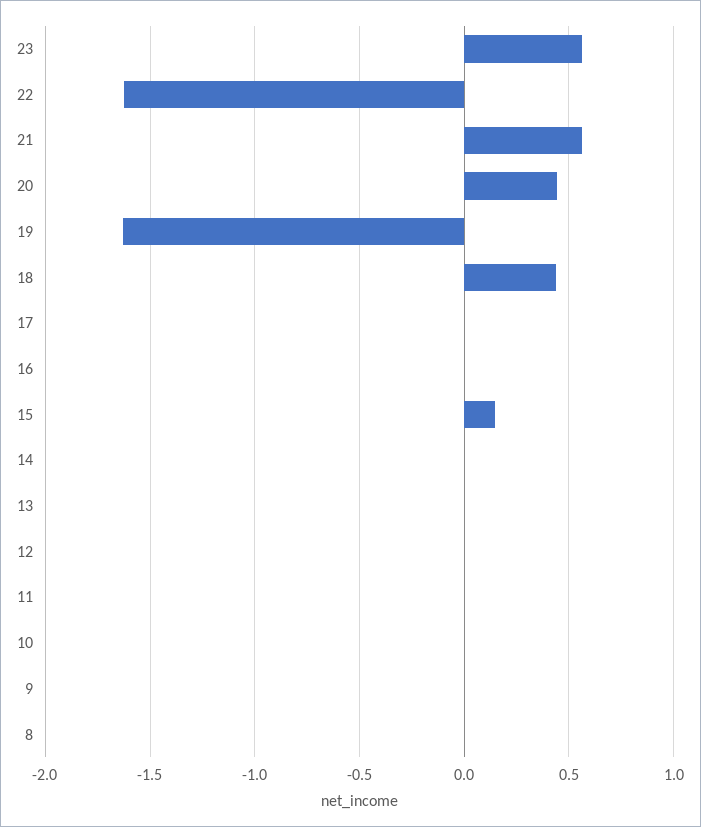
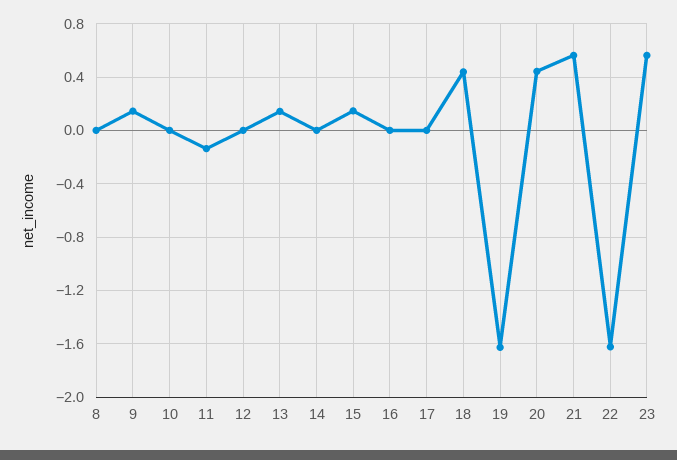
  {
    "23": 0.55,
    "22": -1.6,
    "21": 0.55,
    "20": 0.45,
    "19": -1.65,
    "18": 0.45,
    "17": 0,
    "16": 0,
    "15": 0.15,
    "14": 0,
-   "13": 0,
+   "13": 0.15,
    "12": 0,
-   "11": 0,
+   "11": -0.15,
    "10": 0,
-   "9": 0,
+   "9": 0.15,
    "8": 0
  }

